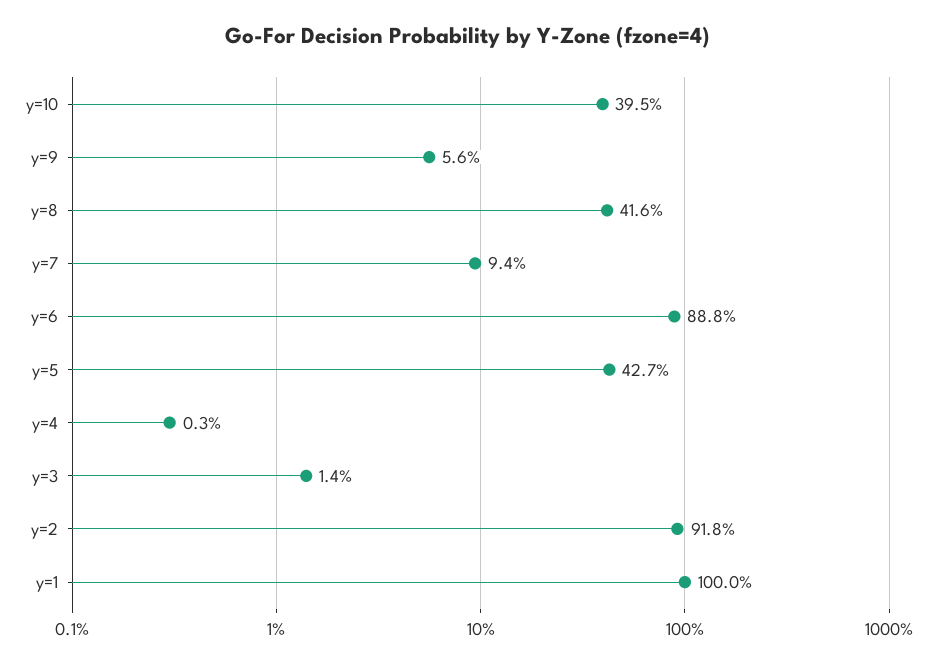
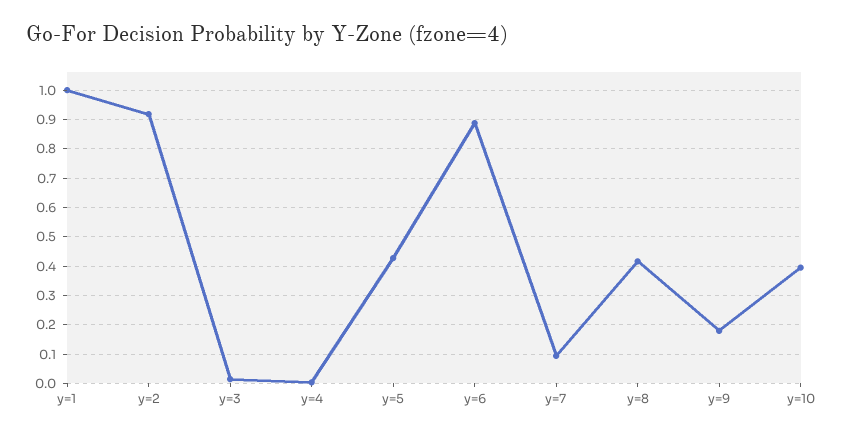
  {
    "y=10": 0.395,
-   "y=9": 0.056,
+   "y=9": 0.175,
    "y=8": 0.416,
    "y=7": 0.094,
    "y=6": 0.888,
    "y=5": 0.427,
    "y=4": 0.003,
    "y=3": 0.014,
    "y=2": 0.918,
    "y=1": 1
  }

